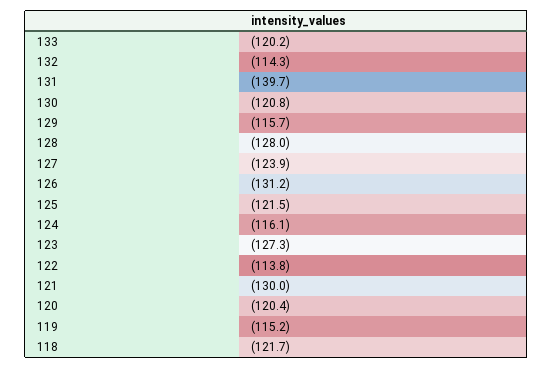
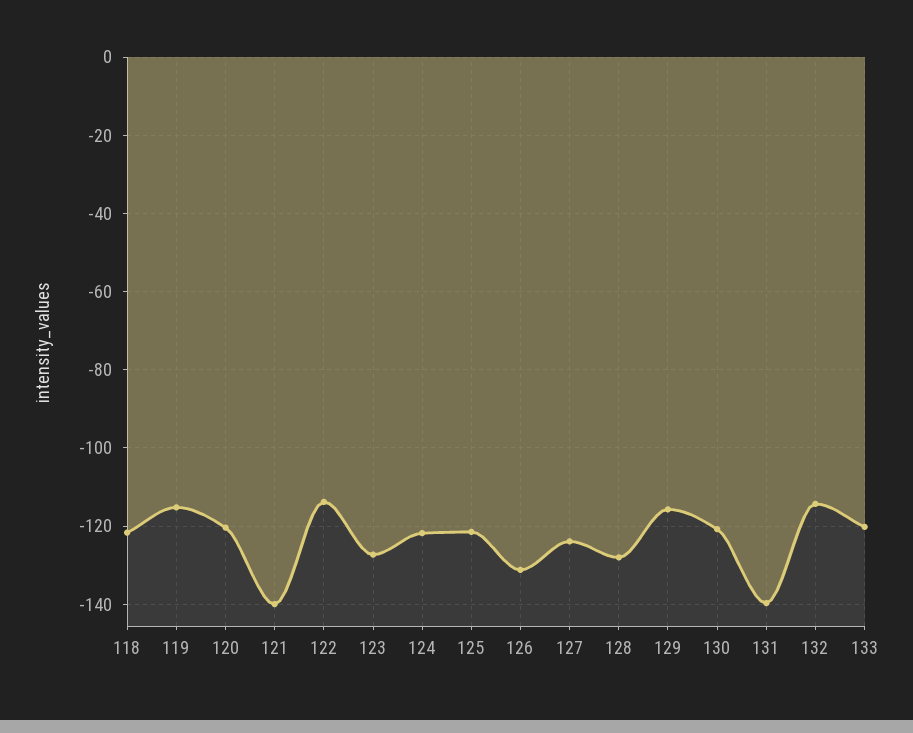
  {
    "133": -120.2,
    "132": -114.3,
    "131": -139.7,
    "130": -120.8,
    "129": -115.7,
    "128": -128,
    "127": -123.9,
    "126": -131.2,
    "125": -121.5,
-   "124": -116.1,
+   "124": -122,
    "123": -127.3,
    "122": -113.8,
-   "121": -130,
+   "121": -140,
    "120": -120.4,
    "119": -115.2,
    "118": -121.7
  }

